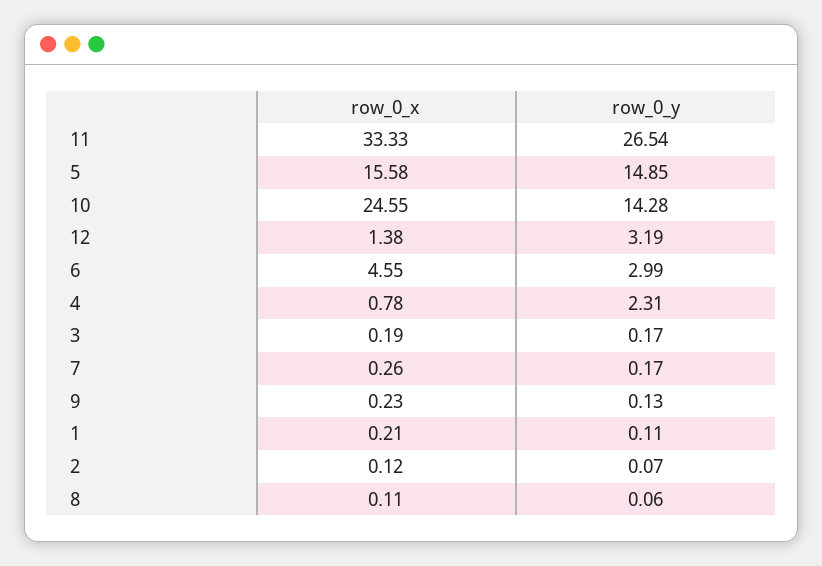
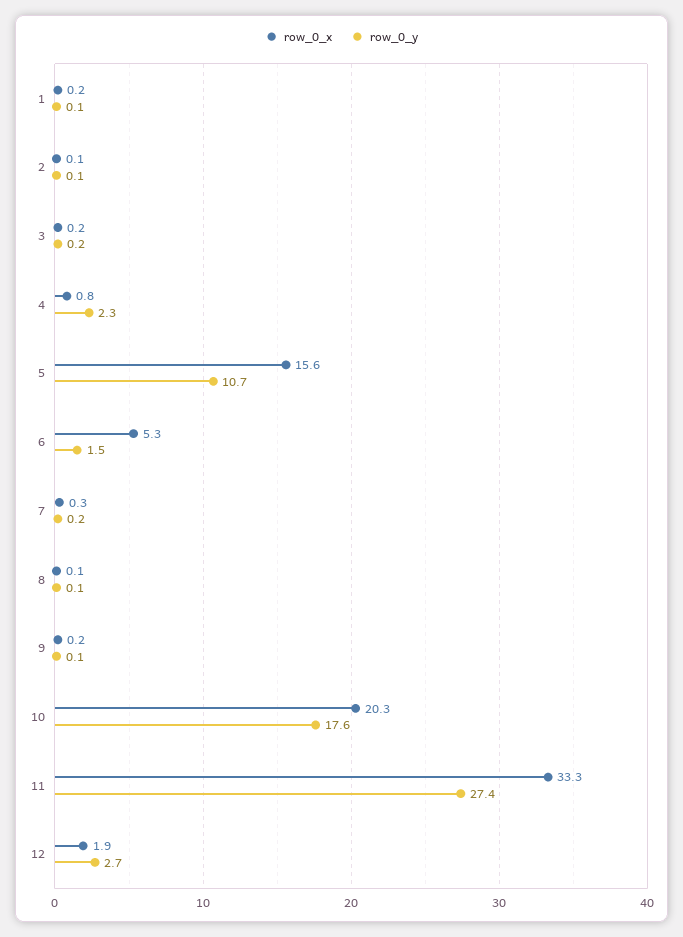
  {
    "row_0_x": {
      "11": 33.33,
      "5": 15.58,
-     "10": 24.55,
+     "10": 20.3,
-     "12": 1.38,
+     "12": 1.9,
-     "6": 4.55,
+     "6": 5.3,
      "4": 0.78,
      "3": 0.19,
      "7": 0.26,
      "9": 0.23,
      "1": 0.21,
      "2": 0.12,
      "8": 0.11
    },
    "row_0_y": {
-     "11": 26.54,
+     "11": 27.4,
-     "5": 14.85,
+     "5": 10.7,
-     "10": 14.28,
+     "10": 17.6,
-     "12": 3.19,
+     "12": 2.7,
-     "6": 2.99,
+     "6": 1.5,
      "4": 2.31,
      "3": 0.17,
      "7": 0.17,
      "9": 0.13,
      "1": 0.11,
      "2": 0.07,
      "8": 0.06
    }
  }

